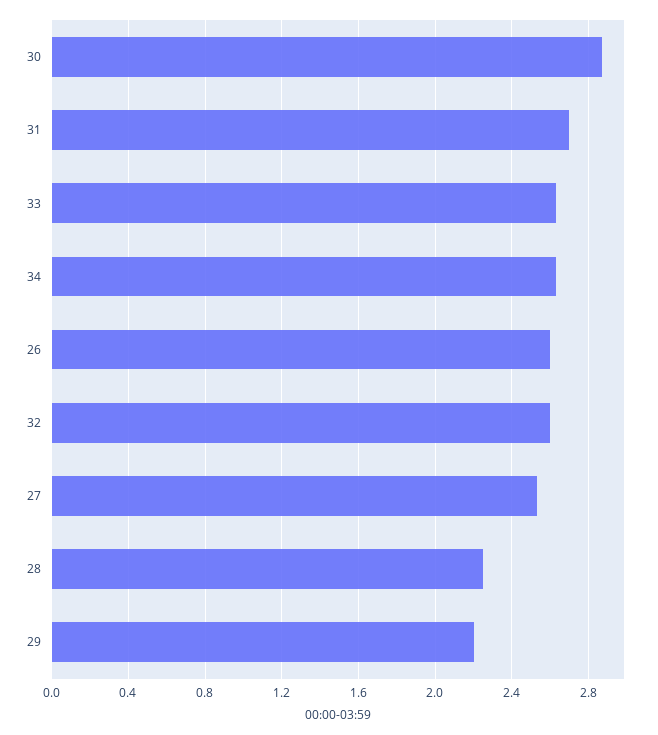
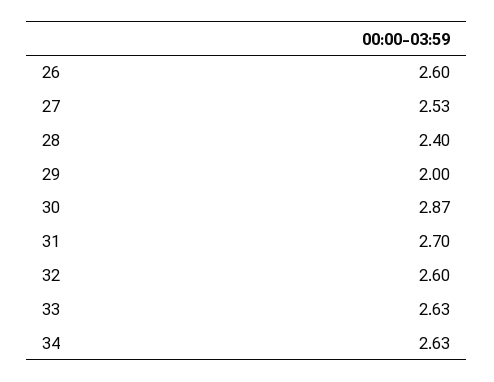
  {
    "30": 2.87,
    "31": 2.7,
    "33": 2.63,
    "34": 2.63,
    "26": 2.6,
    "32": 2.6,
    "27": 2.53,
-   "28": 2.25,
+   "28": 2.4,
-   "29": 2.2
+   "29": 2
  }

